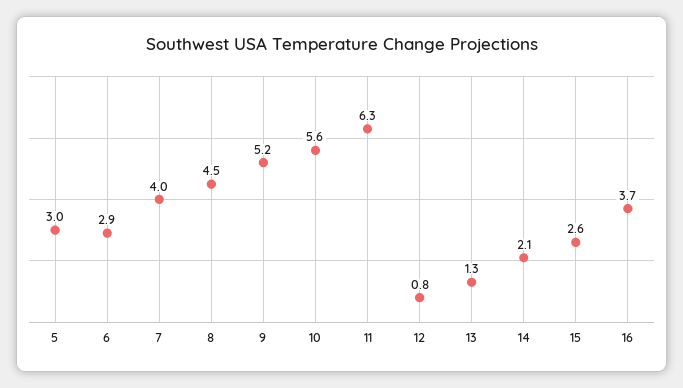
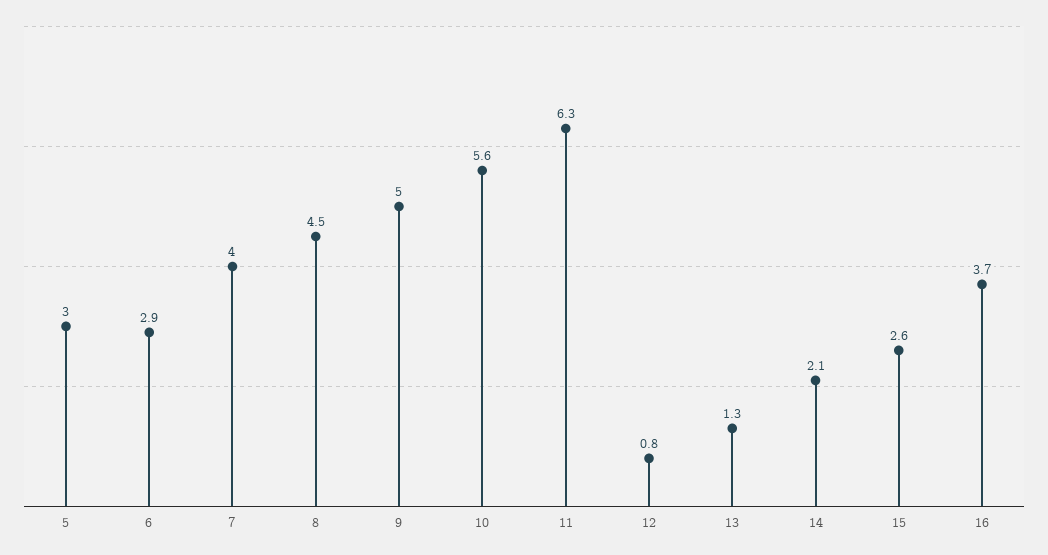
  {
    "5": 3,
    "6": 2.9,
    "7": 4,
    "8": 4.5,
-   "9": 5.2,
+   "9": 5,
    "10": 5.6,
    "11": 6.3,
    "12": 0.8,
    "13": 1.3,
    "14": 2.1,
    "15": 2.6,
    "16": 3.7
  }

